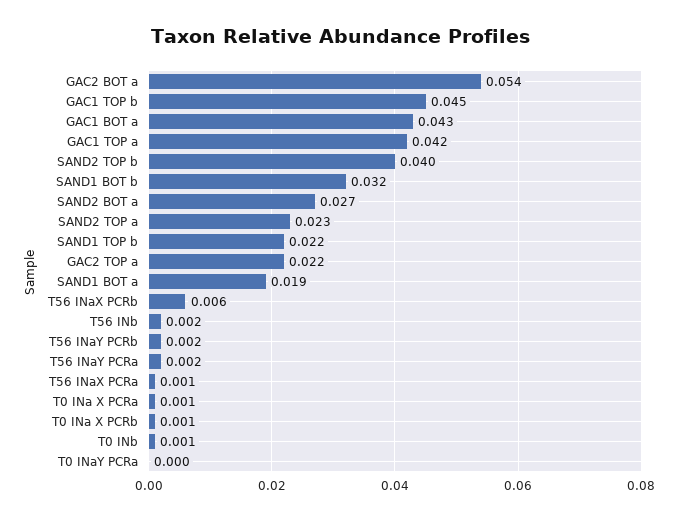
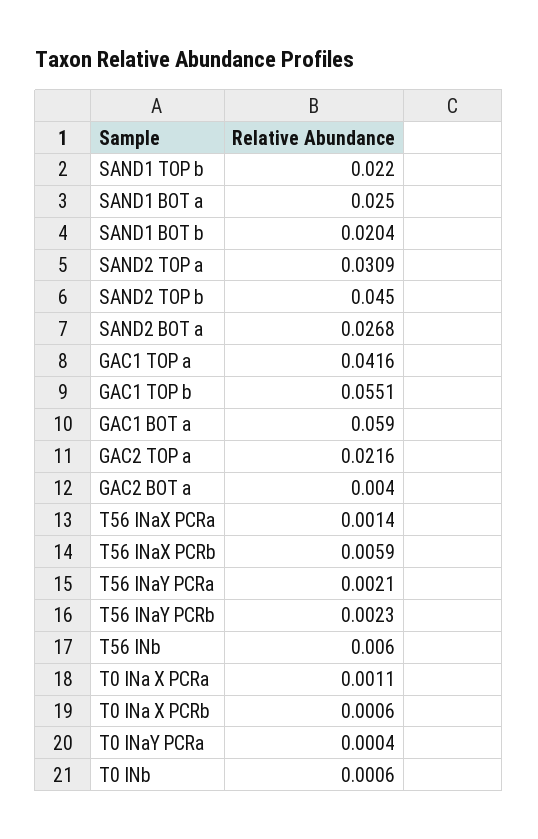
  {
-   "GAC2 BOT a": 0.054,
+   "GAC2 BOT a": 0.004,
-   "GAC1 TOP b": 0.045,
+   "GAC1 TOP b": 0.0551,
-   "GAC1 BOT a": 0.043,
+   "GAC1 BOT a": 0.059,
    "GAC1 TOP a": 0.0416,
-   "SAND2 TOP b": 0.04,
+   "SAND2 TOP b": 0.045,
-   "SAND1 BOT b": 0.032,
+   "SAND1 BOT b": 0.0204,
    "SAND2 BOT a": 0.0268,
-   "SAND2 TOP a": 0.023,
+   "SAND2 TOP a": 0.0309,
    "SAND1 TOP b": 0.022,
    "GAC2 TOP a": 0.0216,
-   "SAND1 BOT a": 0.019,
+   "SAND1 BOT a": 0.025,
    "T56 INaX PCRb": 0.0059,
-   "T56 INb": 0.002,
+   "T56 INb": 0.006,
    "T56 INaY PCRb": 0.0023,
    "T56 INaY PCRa": 0.0021,
    "T56 INaX PCRa": 0.0014,
    "T0 INa X PCRa": 0.0011,
    "T0 INa X PCRb": 0.0006,
    "T0 INb": 0.0006,
    "T0 INaY PCRa": 0.0004
  }

